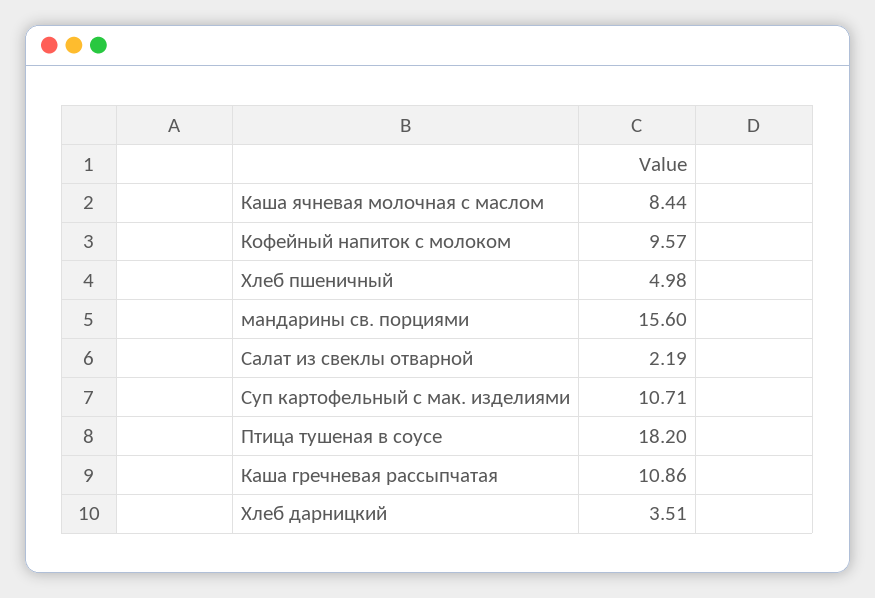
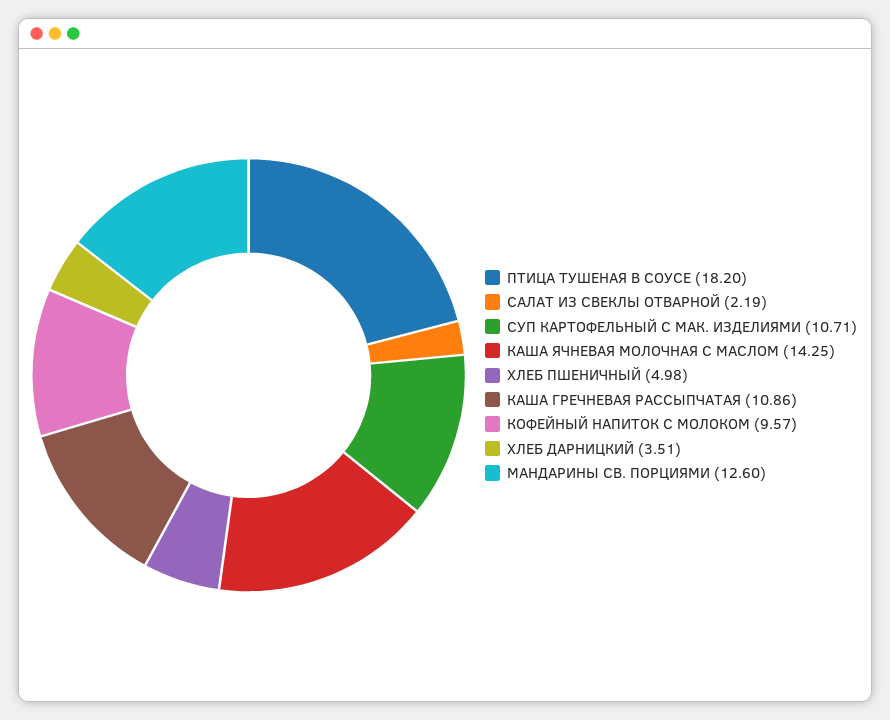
  {
-   "Каша ячневая молочная с маслом": 8.44,
+   "Каша ячневая молочная с маслом": 14.25,
    "Кофейный напиток с молоком": 9.57,
    "Хлеб пшеничный": 4.98,
-   "мандарины св. порциями": 15.6,
+   "мандарины св. порциями": 12.6,
    "Салат из свеклы отварной": 2.19,
    "Суп картофельный с мак. изделиями": 10.71,
    "Птица тушеная в соусе": 18.2,
    "Каша гречневая рассыпчатая": 10.86,
    "Хлеб дарницкий": 3.51
  }

